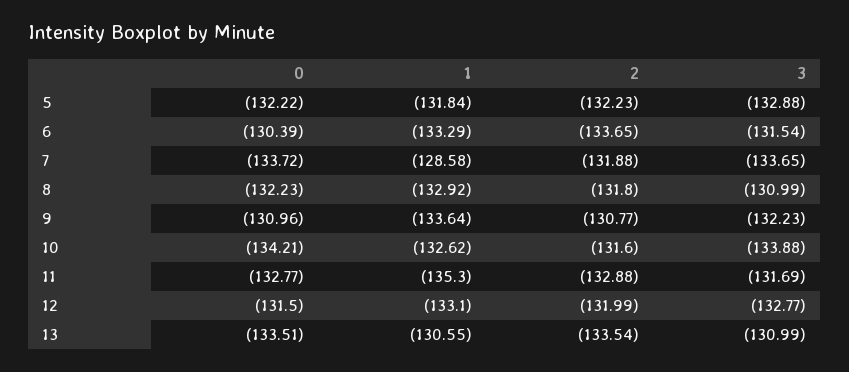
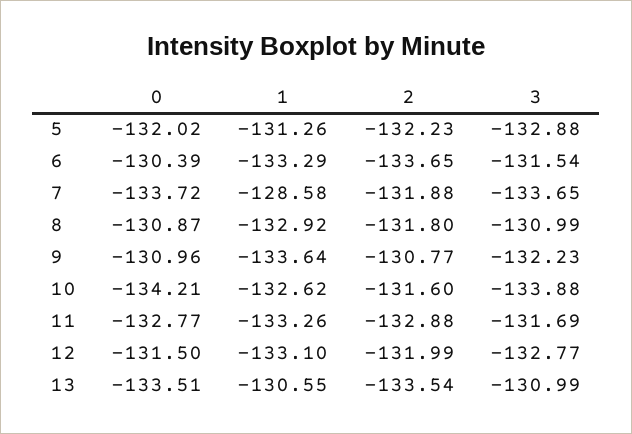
  {
    "0": {
-     "5": -132.22,
+     "5": -132.02,
      "6": -130.39,
      "7": -133.72,
-     "8": -132.23,
+     "8": -130.87,
      "9": -130.96,
      "10": -134.21,
      "11": -132.77,
      "12": -131.5,
      "13": -133.51
    },
    "1": {
-     "5": -131.84,
+     "5": -131.26,
      "6": -133.29,
      "7": -128.58,
      "8": -132.92,
      "9": -133.64,
      "10": -132.62,
-     "11": -135.3,
+     "11": -133.26,
      "12": -133.1,
      "13": -130.55
    },
    "2": {
      "5": -132.23,
      "6": -133.65,
      "7": -131.88,
      "8": -131.8,
      "9": -130.77,
      "10": -131.6,
      "11": -132.88,
      "12": -131.99,
      "13": -133.54
    },
    "3": {
      "5": -132.88,
      "6": -131.54,
      "7": -133.65,
      "8": -130.99,
      "9": -132.23,
      "10": -133.88,
      "11": -131.69,
      "12": -132.77,
      "13": -130.99
    }
  }

